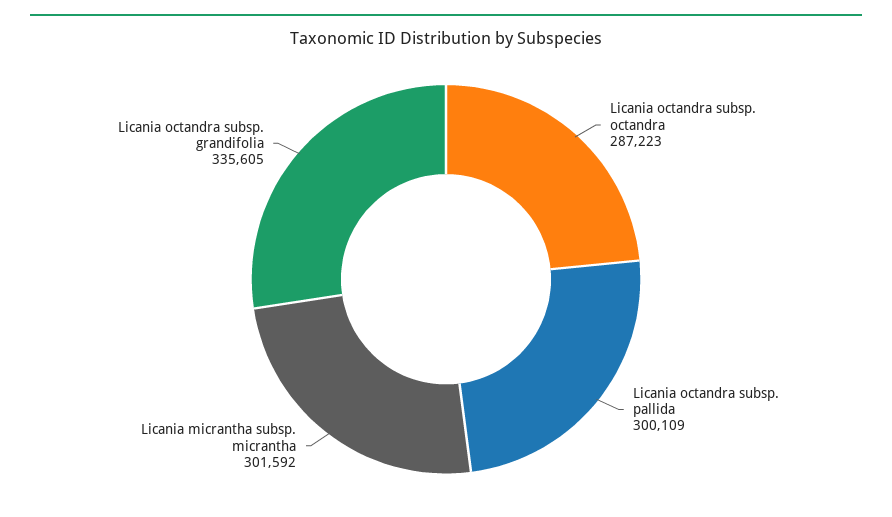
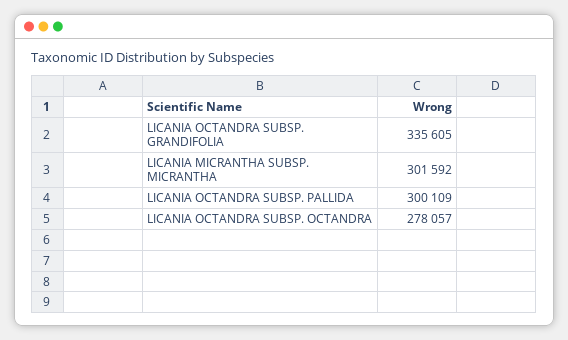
  {
-   "Licania octandra subsp. octandra": 287223,
+   "Licania octandra subsp. octandra": 278057,
    "Licania octandra subsp. pallida": 300109,
    "Licania micrantha subsp. micrantha": 301592,
    "Licania octandra subsp. grandifolia": 335605
  }

